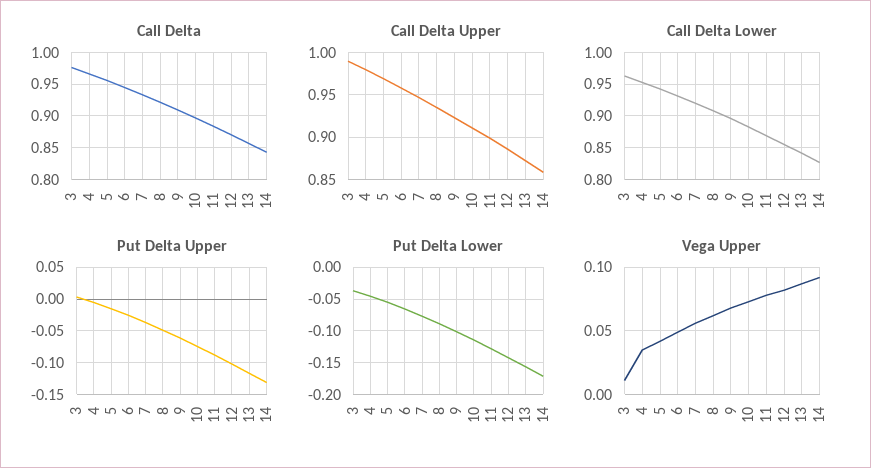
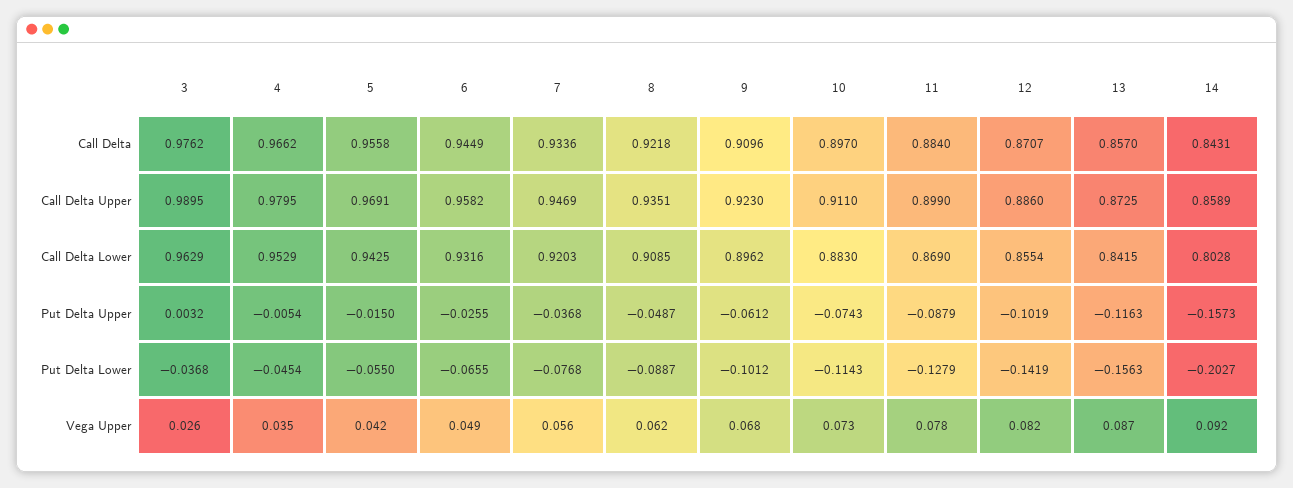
  {
    "Call Delta": {
      "3": 0.9762,
      "4": 0.9662,
      "5": 0.9558,
      "6": 0.9449,
      "7": 0.9336,
      "8": 0.9218,
      "9": 0.9096,
      "10": 0.897,
      "11": 0.884,
      "12": 0.8707,
      "13": 0.857,
      "14": 0.8431
    },
    "Call Delta Upper": {
      "3": 0.9895,
      "4": 0.9795,
      "5": 0.9691,
      "6": 0.9582,
      "7": 0.9469,
      "8": 0.9351,
      "9": 0.923,
      "10": 0.911,
      "11": 0.899,
      "12": 0.886,
      "13": 0.8725,
      "14": 0.8589
    },
    "Call Delta Lower": {
      "3": 0.9629,
      "4": 0.9529,
      "5": 0.9425,
      "6": 0.9316,
      "7": 0.9203,
      "8": 0.9085,
      "9": 0.8962,
      "10": 0.883,
      "11": 0.869,
      "12": 0.8554,
      "13": 0.8415,
-     "14": 0.83
+     "14": 0.8028
    },
    "Put Delta Upper": {
      "3": 0.0032,
      "4": -0.0054,
      "5": -0.015,
      "6": -0.0255,
      "7": -0.0368,
      "8": -0.0487,
      "9": -0.0612,
      "10": -0.0743,
      "11": -0.0879,
      "12": -0.1019,
      "13": -0.1163,
-     "14": -0.13
+     "14": -0.1573
    },
    "Put Delta Lower": {
      "3": -0.0368,
      "4": -0.0454,
      "5": -0.055,
      "6": -0.0655,
      "7": -0.0768,
      "8": -0.0887,
      "9": -0.1012,
      "10": -0.1143,
      "11": -0.1279,
      "12": -0.1419,
      "13": -0.1563,
-     "14": -0.17
+     "14": -0.2027
    },
    "Vega Upper": {
-     "3": 0.01,
+     "3": 0.026,
      "4": 0.035,
      "5": 0.042,
      "6": 0.049,
      "7": 0.056,
      "8": 0.062,
      "9": 0.068,
      "10": 0.073,
      "11": 0.078,
      "12": 0.082,
      "13": 0.087,
      "14": 0.092
    }
  }

